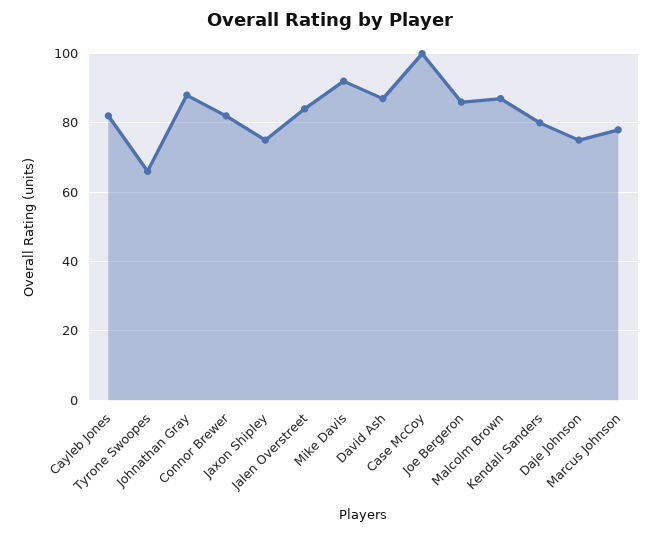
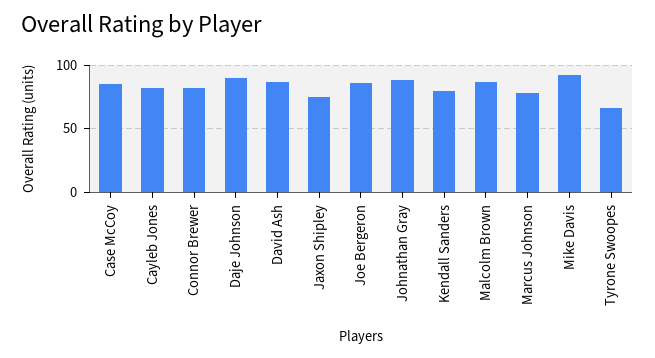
  {
    "Cayleb Jones": 80,
    "Tyrone Swoopes": 65,
    "Johnathan Gray": 90,
    "Connor Brewer": 80,
    "Jaxon Shipley": 75,
-   "Jalen Overstreet": 85,
    "Mike Davis": 90,
    "David Ash": 85,
-   "Case McCoy": 100,
+   "Case McCoy": 85,
    "Joe Bergeron": 85,
    "Malcolm Brown": 85,
    "Kendall Sanders": 80,
-   "Daje Johnson": 75,
+   "Daje Johnson": 90,
    "Marcus Johnson": 80
  }

